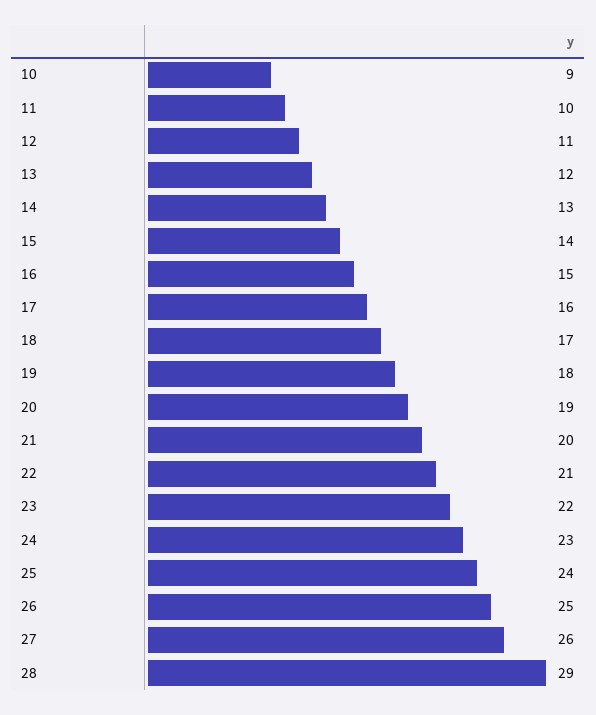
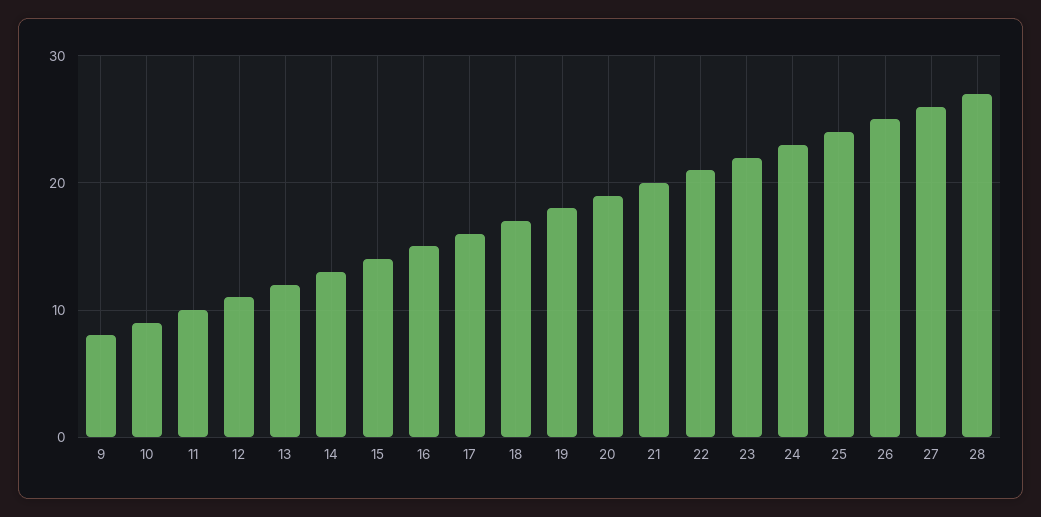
  {
    "10": 9,
    "11": 10,
    "12": 11,
    "13": 12,
    "14": 13,
    "15": 14,
    "16": 15,
    "17": 16,
    "18": 17,
    "19": 18,
    "20": 19,
    "21": 20,
    "22": 21,
    "23": 22,
    "24": 23,
    "25": 24,
    "26": 25,
    "27": 26,
-   "28": 29
+   "28": 27,
+   "9": 8
  }

